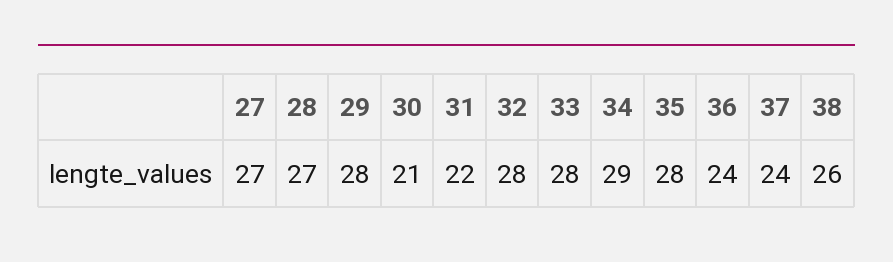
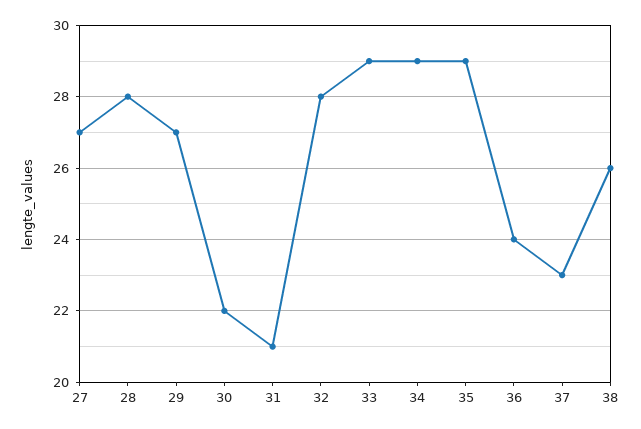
  {
    "27": 27,
-   "28": 27,
+   "28": 28,
-   "29": 28,
+   "29": 27,
-   "30": 21,
+   "30": 22,
-   "31": 22,
+   "31": 21,
    "32": 28,
-   "33": 28,
+   "33": 29,
    "34": 29,
-   "35": 28,
+   "35": 29,
    "36": 24,
-   "37": 24,
+   "37": 23,
    "38": 26
  }

